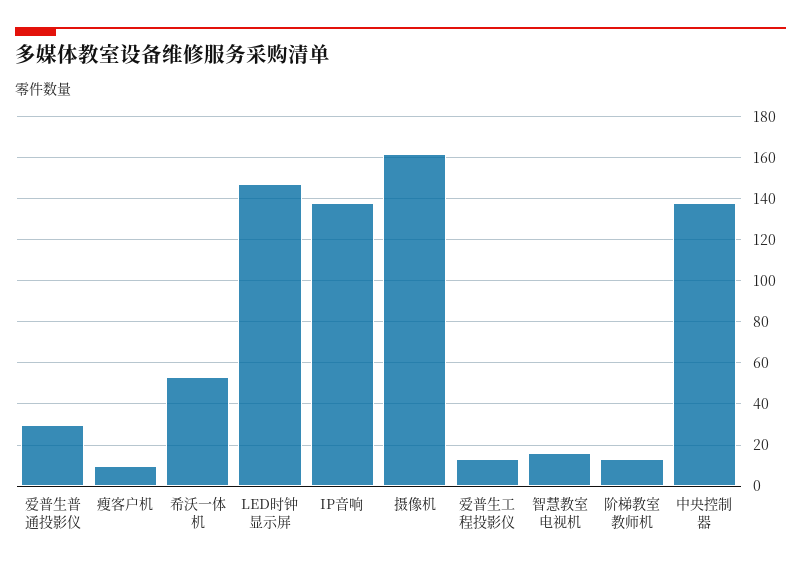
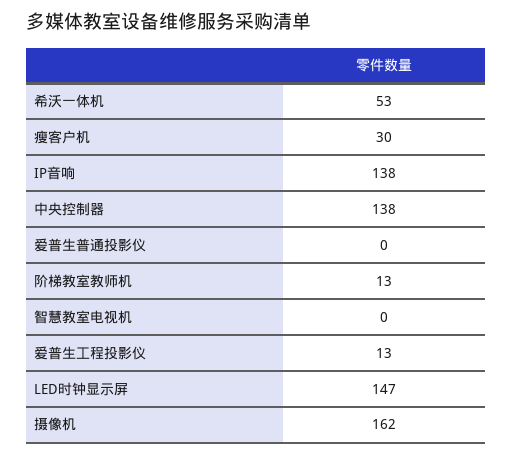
  {
-   "爱普生普通投影仪": 30,
+   "爱普生普通投影仪": 0,
-   "瘦客户机": 10,
+   "瘦客户机": 30,
    "希沃一体机": 53,
    "LED时钟显示屏": 147,
    "IP音响": 138,
    "摄像机": 162,
    "爱普生工程投影仪": 13,
-   "智慧教室电视机": 15,
+   "智慧教室电视机": 0,
    "阶梯教室教师机": 13,
    "中央控制器": 138
  }

